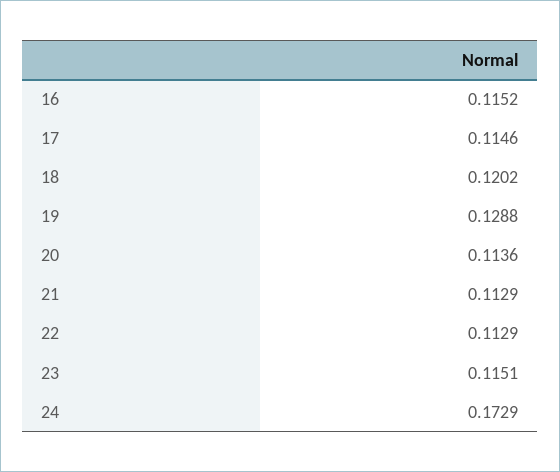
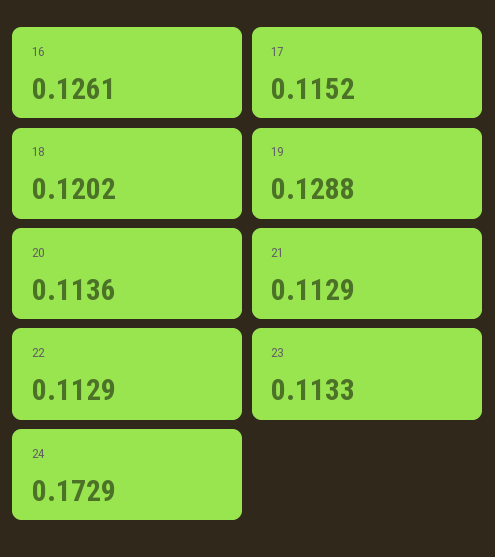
  {
-   "16": 0.1152,
+   "16": 0.1261,
-   "17": 0.1146,
+   "17": 0.1152,
    "18": 0.1202,
    "19": 0.1288,
    "20": 0.1136,
    "21": 0.1129,
    "22": 0.1129,
-   "23": 0.1151,
+   "23": 0.1133,
    "24": 0.1729
  }

